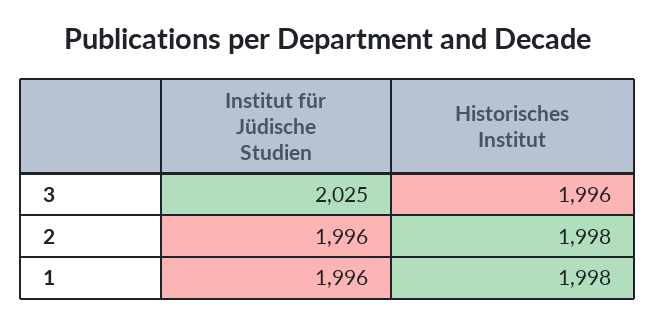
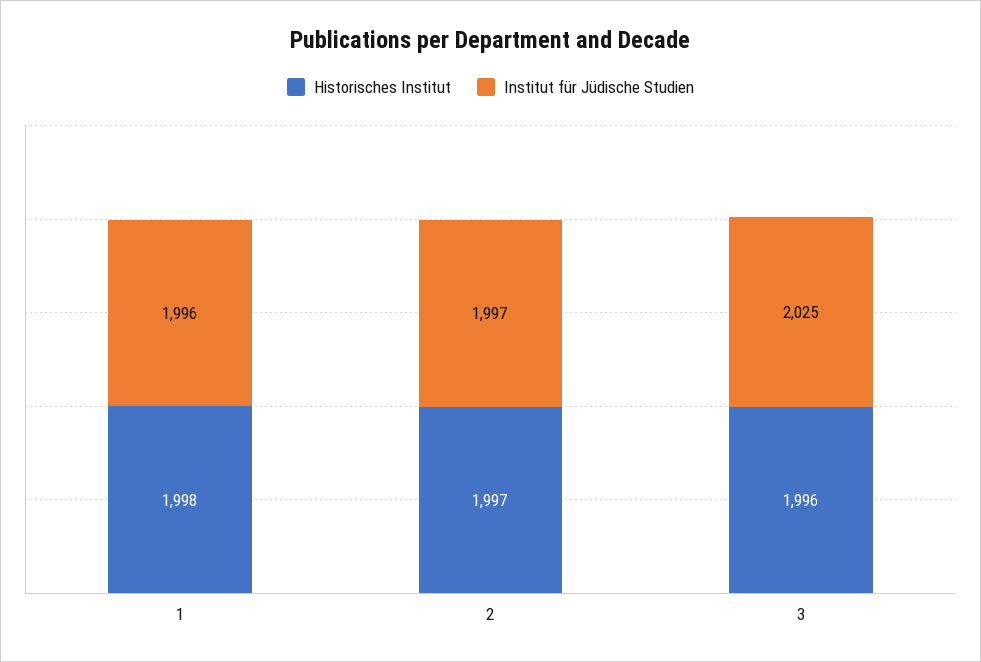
  {
    "Institut für Jüdische Studien": {
      "3": 2025,
-     "2": 1996,
+     "2": 1997,
      "1": 1996
    },
    "Historisches Institut": {
      "3": 1996,
-     "2": 1998,
+     "2": 1997,
      "1": 1998
    }
  }

